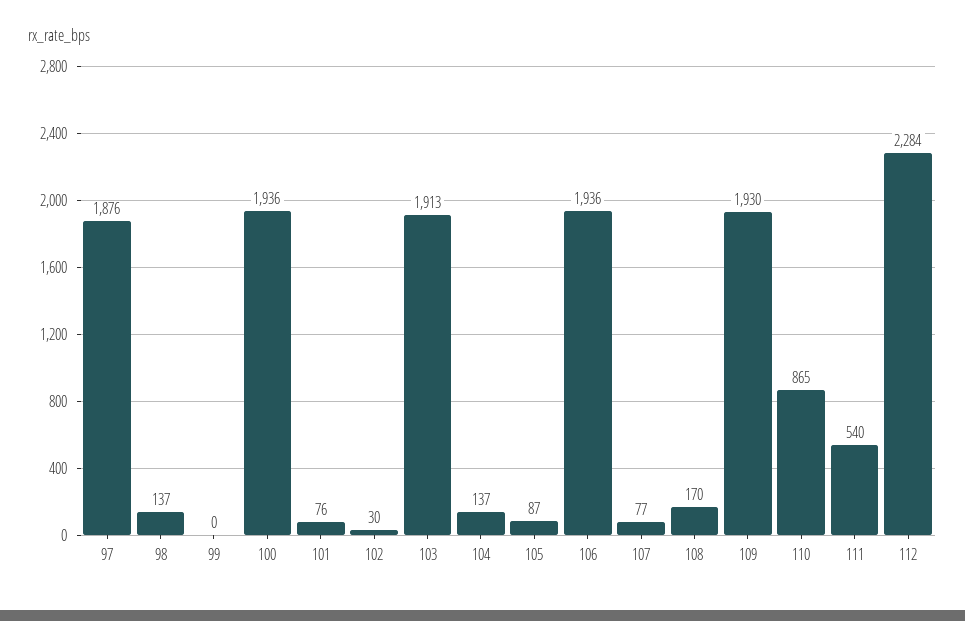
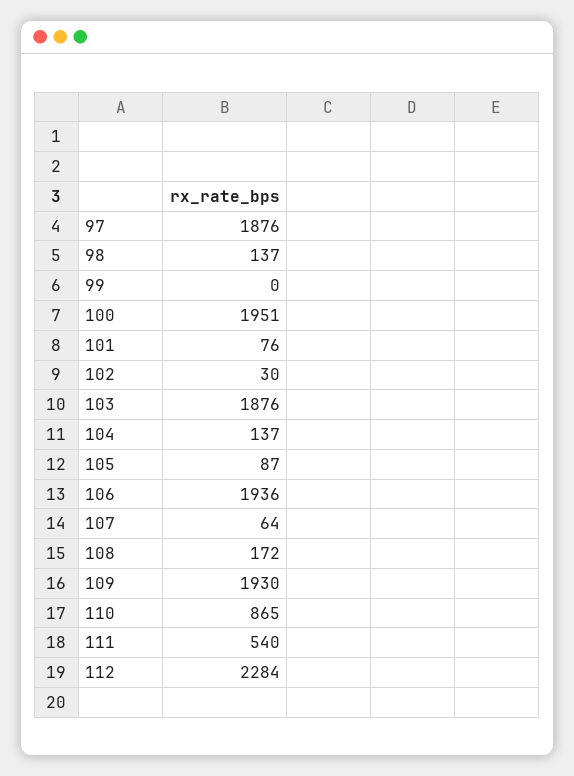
  {
    "97": 1876,
    "98": 137,
    "99": 0,
-   "100": 1936,
+   "100": 1951,
    "101": 76,
    "102": 30,
-   "103": 1913,
+   "103": 1876,
    "104": 137,
    "105": 87,
    "106": 1936,
-   "107": 77,
+   "107": 64,
-   "108": 170,
+   "108": 172,
    "109": 1930,
    "110": 865,
    "111": 540,
    "112": 2284
  }

